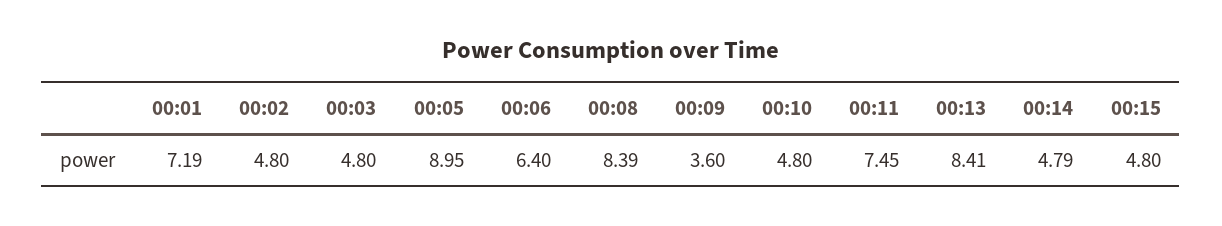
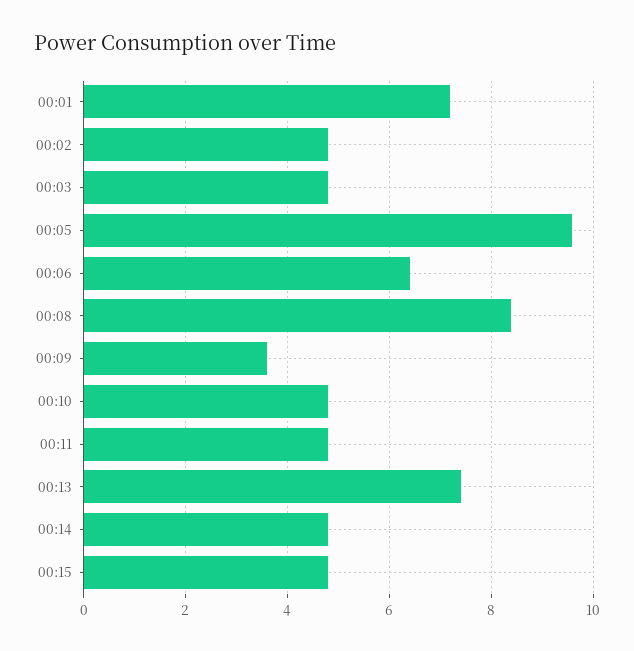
  {
    "00:01": 7.19,
    "00:02": 4.8,
    "00:03": 4.8,
-   "00:05": 8.95,
+   "00:05": 9.6,
    "00:06": 6.4,
    "00:08": 8.39,
    "00:09": 3.6,
    "00:10": 4.8,
-   "00:11": 7.45,
+   "00:11": 4.8,
-   "00:13": 8.41,
+   "00:13": 7.4,
    "00:14": 4.79,
    "00:15": 4.8
  }

